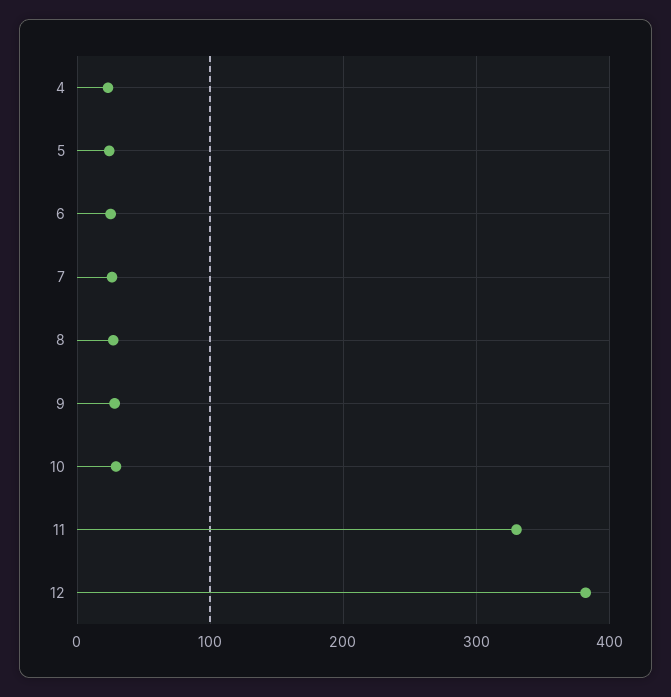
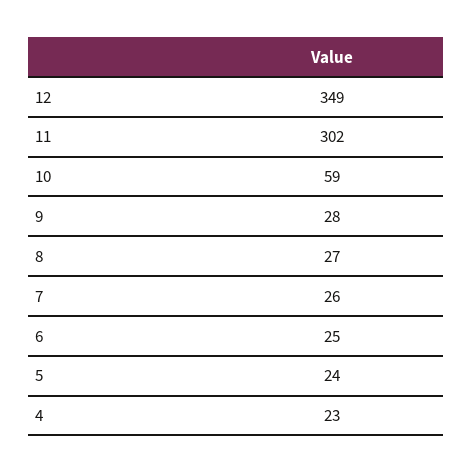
  {
    "4": 23,
    "5": 24,
    "6": 25,
    "7": 26,
    "8": 27,
    "9": 28,
-   "10": 30,
+   "10": 59,
-   "11": 330,
+   "11": 302,
-   "12": 380
+   "12": 349
  }

